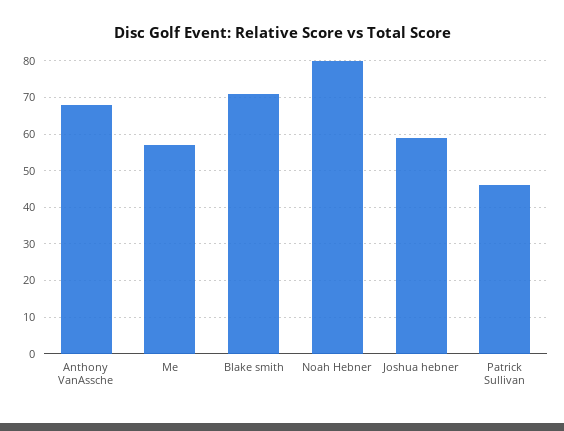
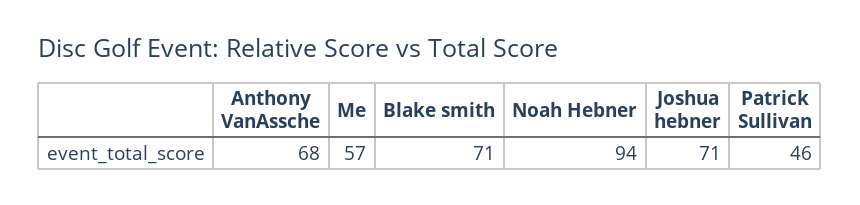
  {
    "Anthony VanAssche": 68,
    "Me": 57,
    "Blake smith": 71,
-   "Noah Hebner": 80,
+   "Noah Hebner": 94,
-   "Joshua hebner": 60,
+   "Joshua hebner": 71,
    "Patrick Sullivan": 46
  }

